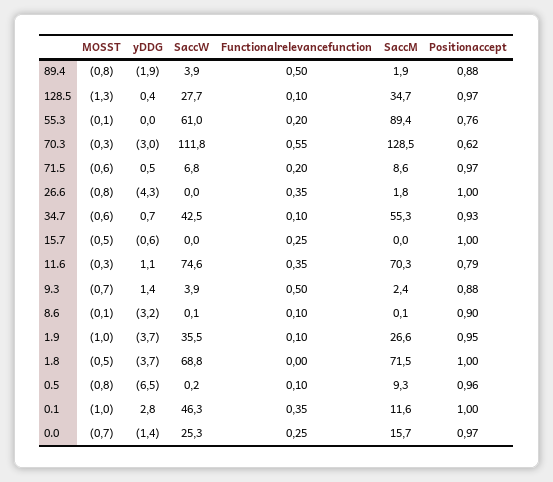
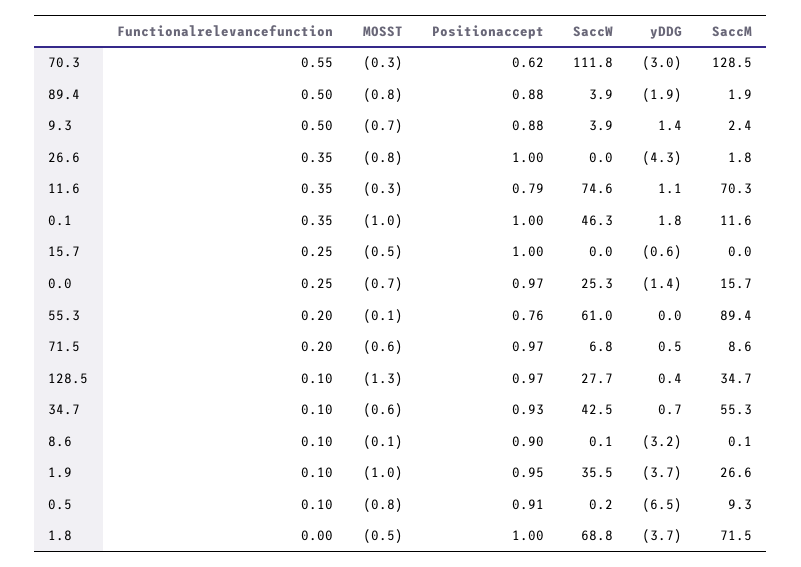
  {
    "MOSST": {
      "89.4": -0.8,
      "128.5": -1.3,
      "55.3": -0.1,
      "70.3": -0.3,
      "71.5": -0.6,
      "26.6": -0.8,
      "34.7": -0.6,
      "15.7": -0.5,
      "11.6": -0.3,
      "9.3": -0.7,
      "8.6": -0.1,
      "1.9": -1,
      "1.8": -0.5,
      "0.5": -0.8,
      "0.1": -1,
      "0.0": -0.7
    },
    "yDDG": {
      "89.4": -1.9,
      "128.5": 0.4,
      "55.3": 0,
      "70.3": -3,
      "71.5": 0.5,
      "26.6": -4.3,
      "34.7": 0.7,
      "15.7": -0.6,
      "11.6": 1.1,
      "9.3": 1.4,
      "8.6": -3.2,
      "1.9": -3.7,
      "1.8": -3.7,
      "0.5": -6.5,
-     "0.1": 2.8,
+     "0.1": 1.8,
      "0.0": -1.4
    },
    "SaccW": {
      "89.4": 3.9,
      "128.5": 27.7,
      "55.3": 61,
      "70.3": 111.8,
      "71.5": 6.8,
      "26.6": 0,
      "34.7": 42.5,
      "15.7": 0,
      "11.6": 74.6,
      "9.3": 3.9,
      "8.6": 0.1,
      "1.9": 35.5,
      "1.8": 68.8,
      "0.5": 0.2,
      "0.1": 46.3,
      "0.0": 25.3
    },
    "Functionalrelevancefunction": {
      "89.4": 0.5,
      "128.5": 0.1,
      "55.3": 0.2,
      "70.3": 0.55,
      "71.5": 0.2,
      "26.6": 0.35,
      "34.7": 0.1,
      "15.7": 0.25,
      "11.6": 0.35,
      "9.3": 0.5,
      "8.6": 0.1,
      "1.9": 0.1,
      "1.8": 0,
      "0.5": 0.1,
      "0.1": 0.35,
      "0.0": 0.25
    },
    "SaccM": {
      "89.4": 1.9,
      "128.5": 34.7,
      "55.3": 89.4,
      "70.3": 128.5,
      "71.5": 8.6,
      "26.6": 1.8,
      "34.7": 55.3,
      "15.7": 0,
      "11.6": 70.3,
      "9.3": 2.4,
      "8.6": 0.1,
      "1.9": 26.6,
      "1.8": 71.5,
      "0.5": 9.3,
      "0.1": 11.6,
      "0.0": 15.7
    },
    "Positionaccept": {
      "89.4": 0.88,
      "128.5": 0.97,
      "55.3": 0.76,
      "70.3": 0.62,
      "71.5": 0.97,
      "26.6": 1,
      "34.7": 0.93,
      "15.7": 1,
      "11.6": 0.79,
      "9.3": 0.88,
      "8.6": 0.9,
      "1.9": 0.95,
      "1.8": 1,
-     "0.5": 0.96,
+     "0.5": 0.91,
      "0.1": 1,
      "0.0": 0.97
    }
  }

